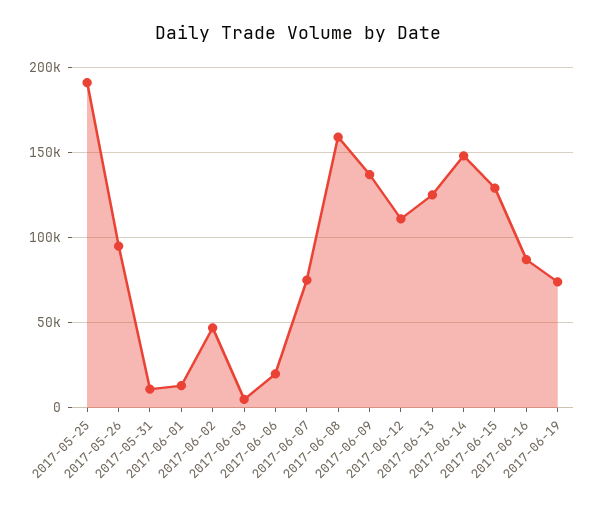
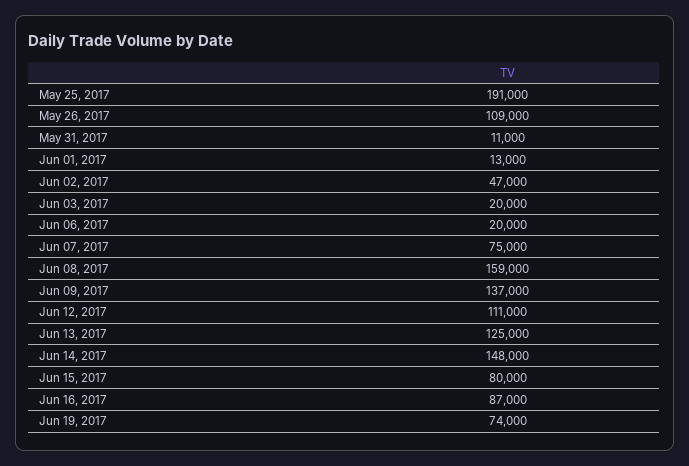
  {
    "2017-05-25": 191000,
-   "2017-05-26": 95000,
+   "2017-05-26": 109000,
    "2017-05-31": 11000,
    "2017-06-01": 13000,
    "2017-06-02": 47000,
-   "2017-06-03": 5000,
+   "2017-06-03": 20000,
    "2017-06-06": 20000,
    "2017-06-07": 75000,
    "2017-06-08": 159000,
    "2017-06-09": 137000,
    "2017-06-12": 111000,
    "2017-06-13": 125000,
    "2017-06-14": 148000,
-   "2017-06-15": 130000,
+   "2017-06-15": 80000,
    "2017-06-16": 87000,
    "2017-06-19": 74000
  }

